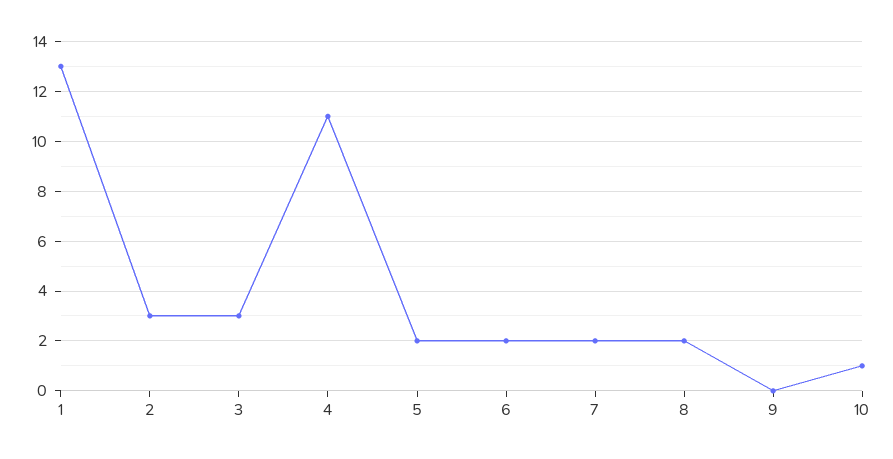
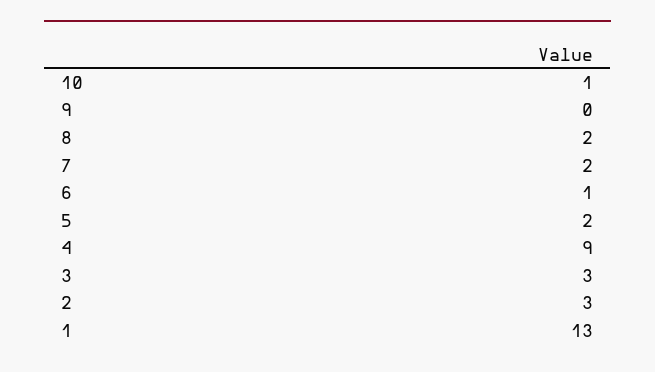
  {
    "1": 13,
    "2": 3,
    "3": 3,
-   "4": 11,
+   "4": 9,
    "5": 2,
-   "6": 2,
+   "6": 1,
    "7": 2,
    "8": 2,
    "9": 0,
    "10": 1
  }

